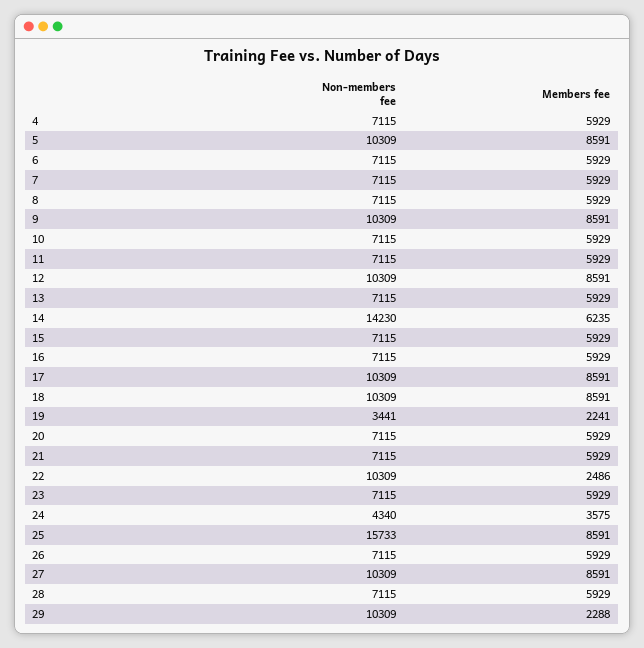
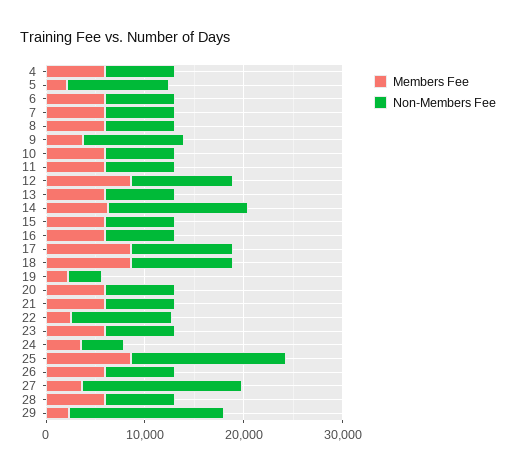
  {
    "Non-members fee": {
      "4": 7115,
      "5": 10309,
      "6": 7115,
      "7": 7115,
      "8": 7115,
      "9": 10309,
      "10": 7115,
      "11": 7115,
      "12": 10309,
      "13": 7115,
      "14": 14230,
      "15": 7115,
      "16": 7115,
      "17": 10309,
      "18": 10309,
      "19": 3441,
      "20": 7115,
      "21": 7115,
      "22": 10309,
      "23": 7115,
      "24": 4340,
      "25": 15733,
      "26": 7115,
-     "27": 10309,
+     "27": 16000,
      "28": 7115,
-     "29": 10309
+     "29": 16000
    },
    "Members fee": {
      "4": 5929,
-     "5": 8591,
+     "5": 2000,
      "6": 5929,
      "7": 5929,
      "8": 5929,
-     "9": 8591,
+     "9": 4000,
      "10": 5929,
      "11": 5929,
      "12": 8591,
      "13": 5929,
      "14": 6235,
      "15": 5929,
      "16": 5929,
      "17": 8591,
      "18": 8591,
      "19": 2241,
      "20": 5929,
      "21": 5929,
      "22": 2486,
      "23": 5929,
      "24": 3575,
      "25": 8591,
      "26": 5929,
-     "27": 8591,
+     "27": 4000,
      "28": 5929,
      "29": 2288
    }
  }

